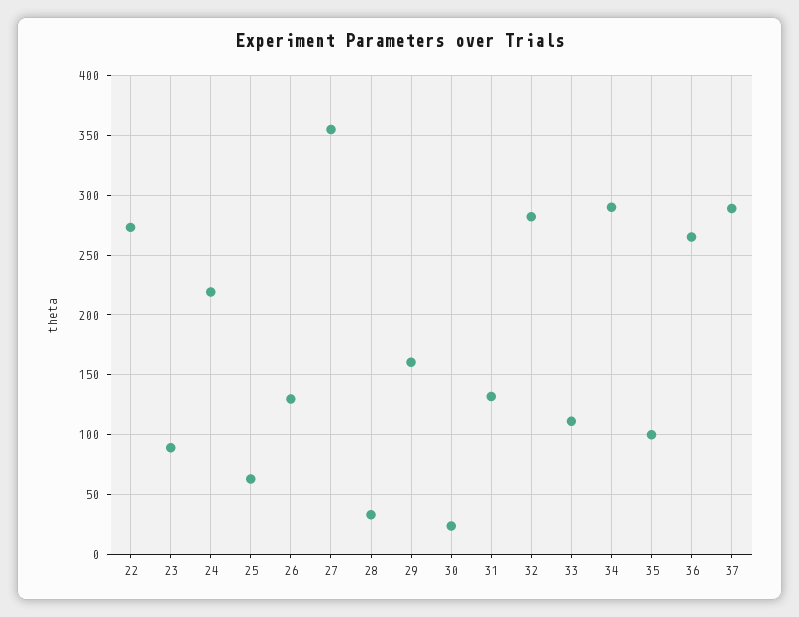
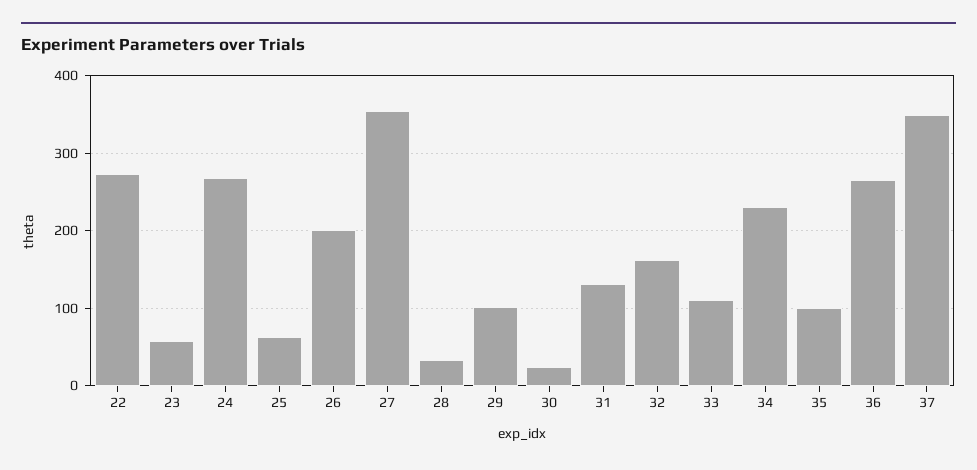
  {
    "22": 270,
-   "23": 90,
+   "23": 60,
-   "24": 220,
+   "24": 270,
    "25": 60,
-   "26": 130,
+   "26": 200,
    "27": 350,
    "28": 30,
-   "29": 160,
+   "29": 100,
    "30": 20,
    "31": 130,
-   "32": 280,
+   "32": 160,
    "33": 110,
-   "34": 290,
+   "34": 230,
    "35": 100,
    "36": 270,
-   "37": 290
+   "37": 350
  }

